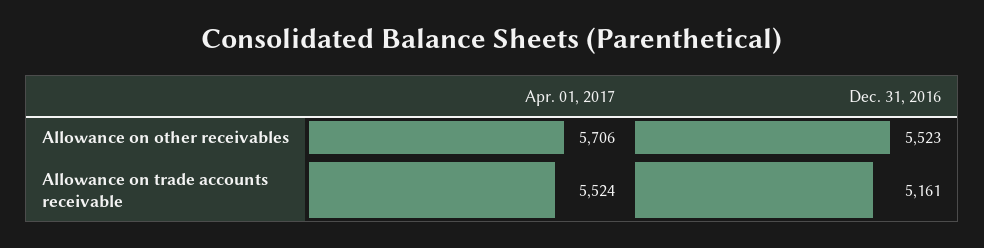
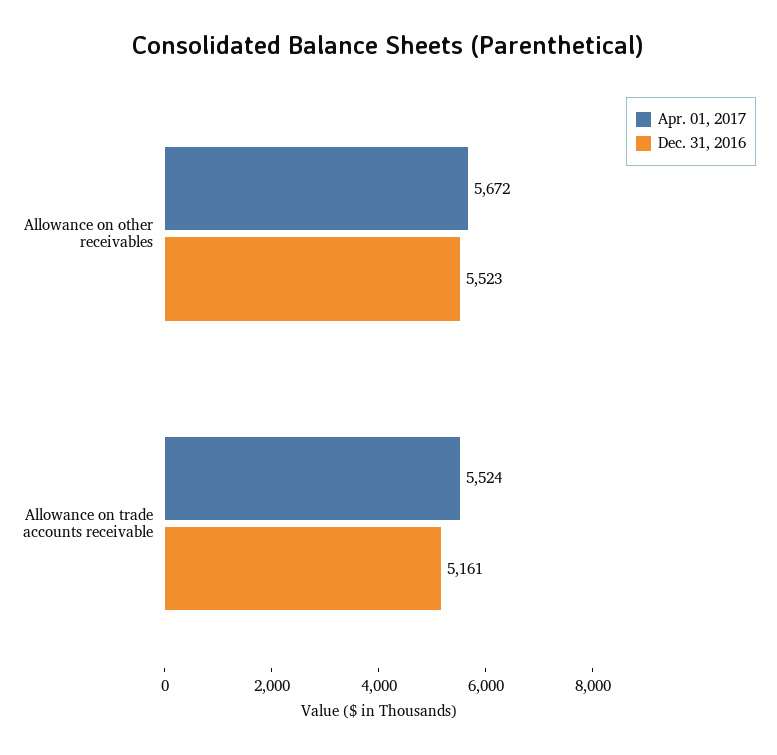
  {
    "Apr. 01, 2017": {
-     "Allowance on other receivables": 5706,
+     "Allowance on other receivables": 5672,
      "Allowance on trade accounts receivable": 5524
    },
    "Dec. 31, 2016": {
      "Allowance on other receivables": 5523,
      "Allowance on trade accounts receivable": 5161
    }
  }

